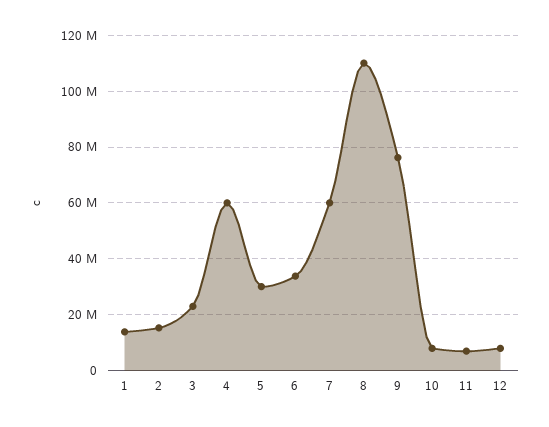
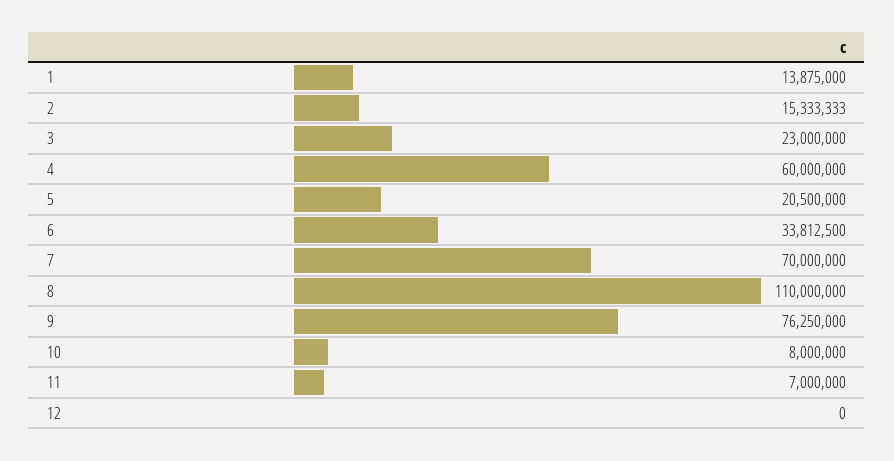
  {
    "1": 13875000,
    "2": 15333333,
    "3": 23000000,
    "4": 60000000,
-   "5": 30000000,
+   "5": 20500000,
    "6": 33812500,
-   "7": 60000000,
+   "7": 70000000,
    "8": 110000000,
    "9": 76250000,
    "10": 8000000,
    "11": 7000000,
-   "12": 7500000
+   "12": 0
  }

